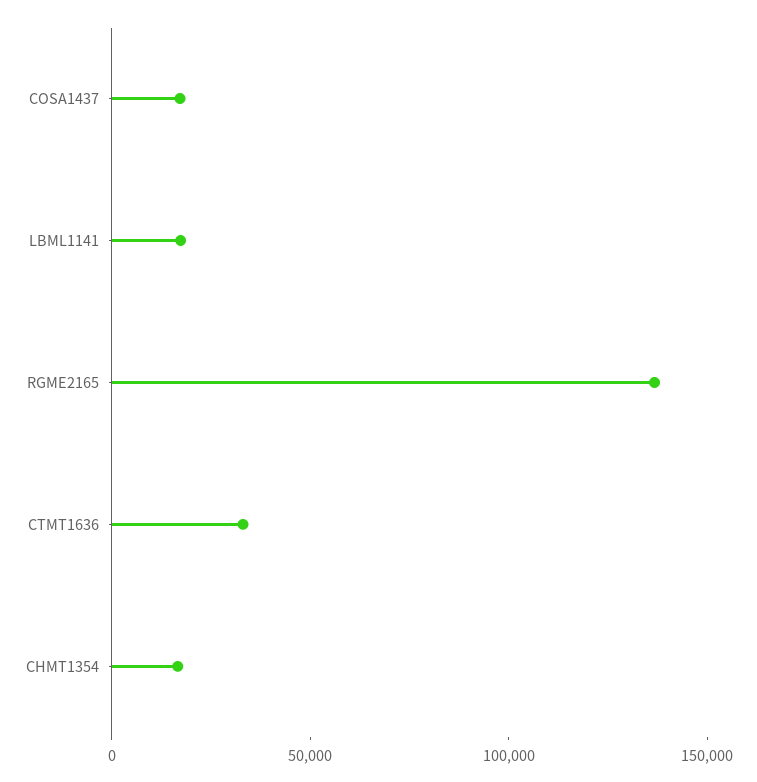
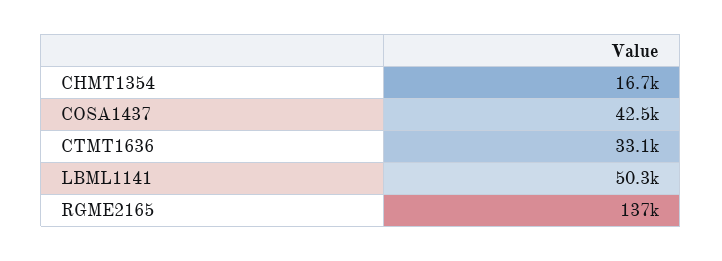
  {
-   "COSA1437": 20000,
+   "COSA1437": 42500,
-   "LBML1141": 20000,
+   "LBML1141": 50300,
    "RGME2165": 137000,
    "CTMT1636": 33100,
    "CHMT1354": 16700
  }

